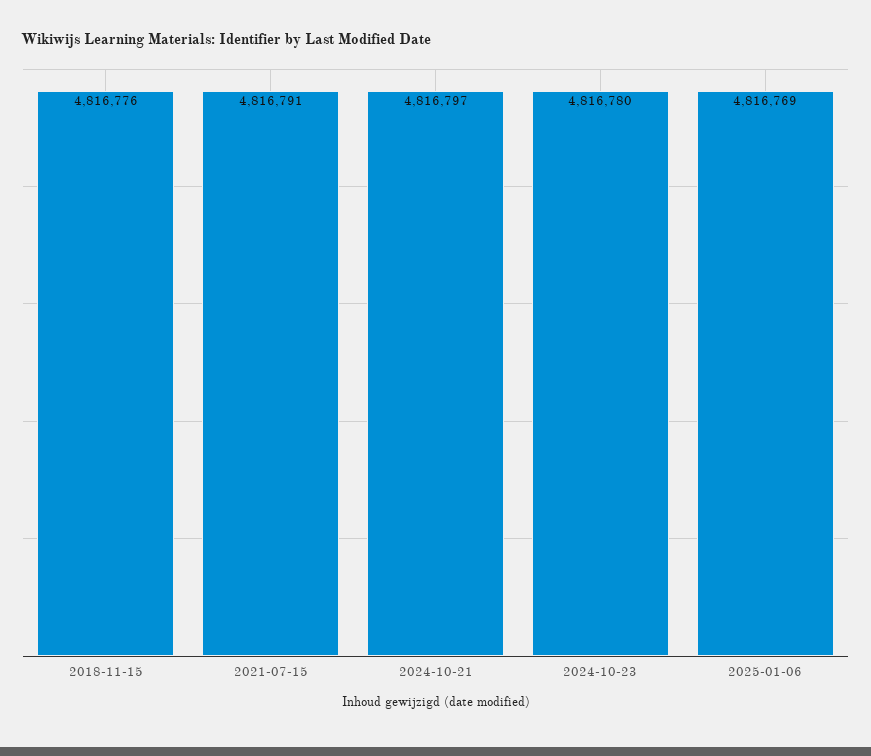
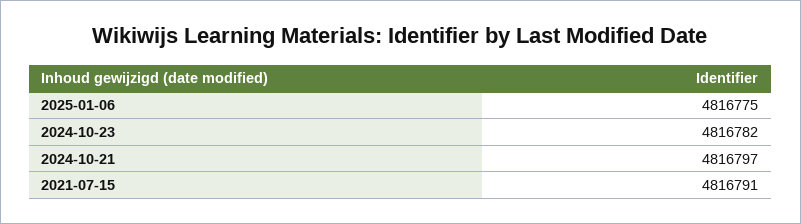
  {
-   "2018-11-15": 4816776,
    "2021-07-15": 4816791,
    "2024-10-21": 4816797,
-   "2024-10-23": 4816780,
+   "2024-10-23": 4816782,
-   "2025-01-06": 4816769
+   "2025-01-06": 4816775
  }

